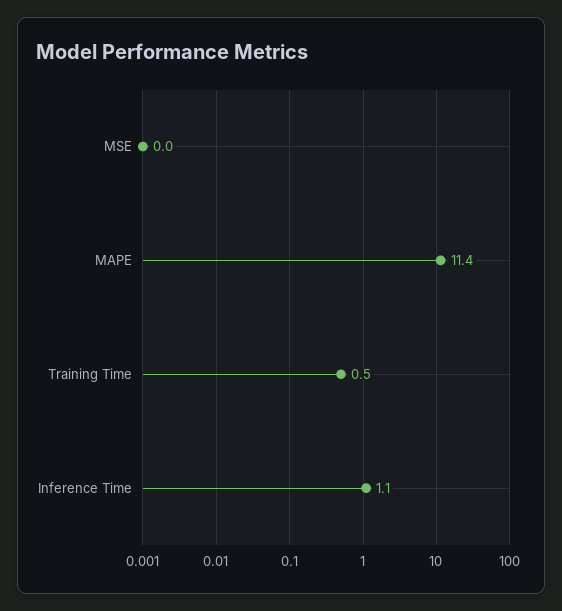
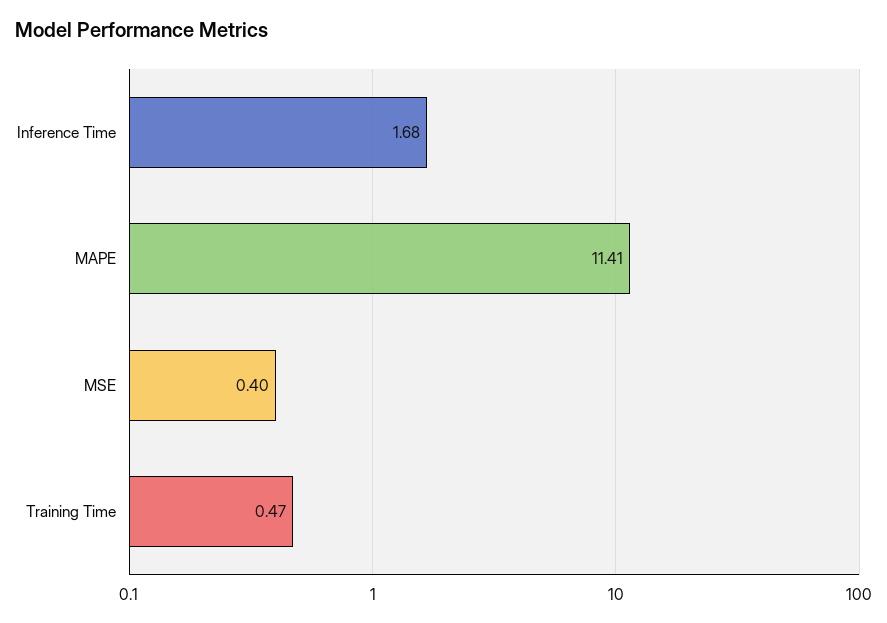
  {
-   "MSE": 0,
+   "MSE": 0.4,
    "MAPE": 11.41,
    "Training Time": 0.47,
-   "Inference Time": 1.1
+   "Inference Time": 1.68
  }

